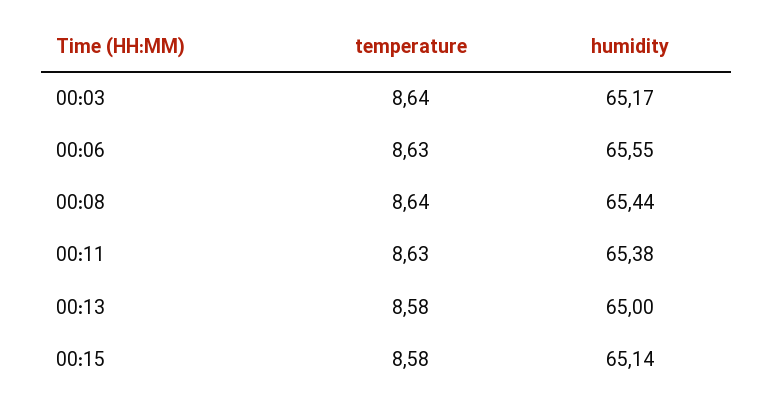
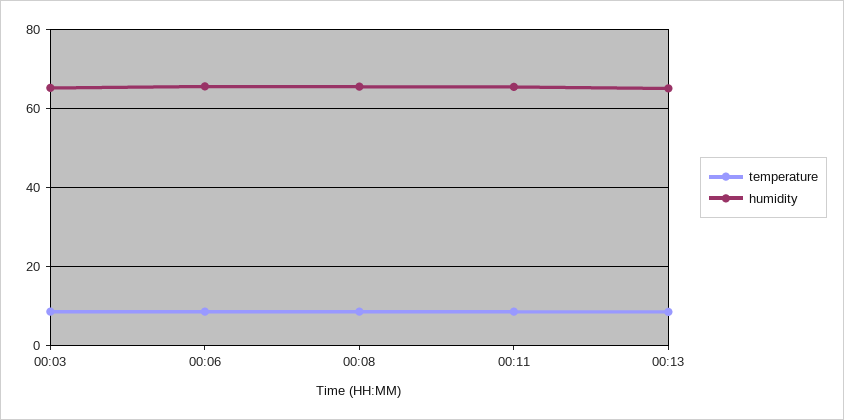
  {
    "temperature": {
      "00:03": 8.64,
      "00:06": 8.63,
      "00:08": 8.64,
      "00:11": 8.63,
-     "00:13": 8.58,
+     "00:13": 8.58
-     "00:15": 8.58
    },
    "humidity": {
      "00:03": 65.17,
      "00:06": 65.55,
      "00:08": 65.44,
      "00:11": 65.38,
-     "00:13": 65,
+     "00:13": 65
-     "00:15": 65.14
    }
  }

